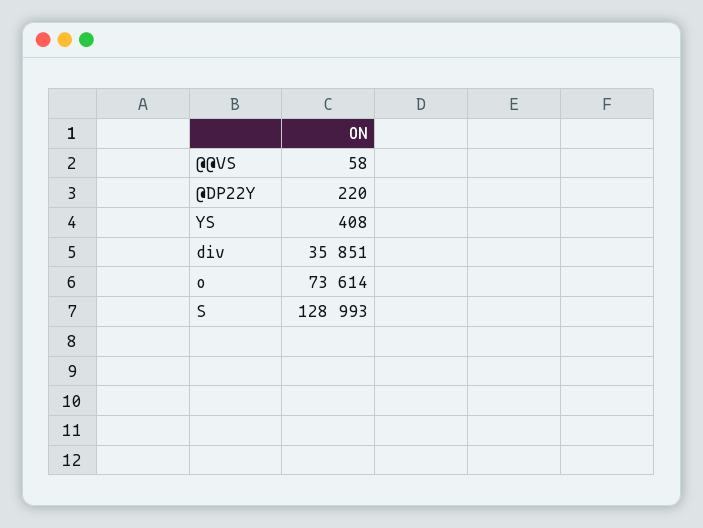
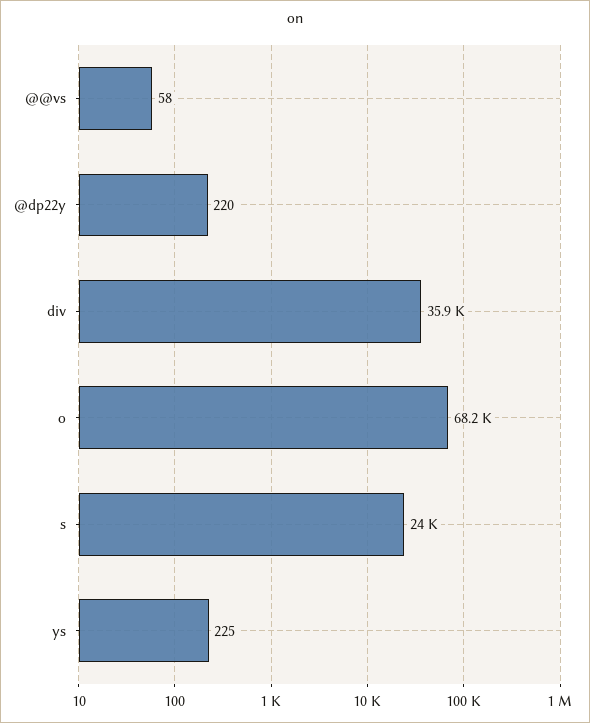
  {
    "@@VS": 58,
    "@DP22Y": 220,
-   "YS": 408,
+   "YS": 225,
    "div": 35851,
-   "o": 73614,
+   "o": 68200,
-   "S": 128993
+   "S": 24000
  }

